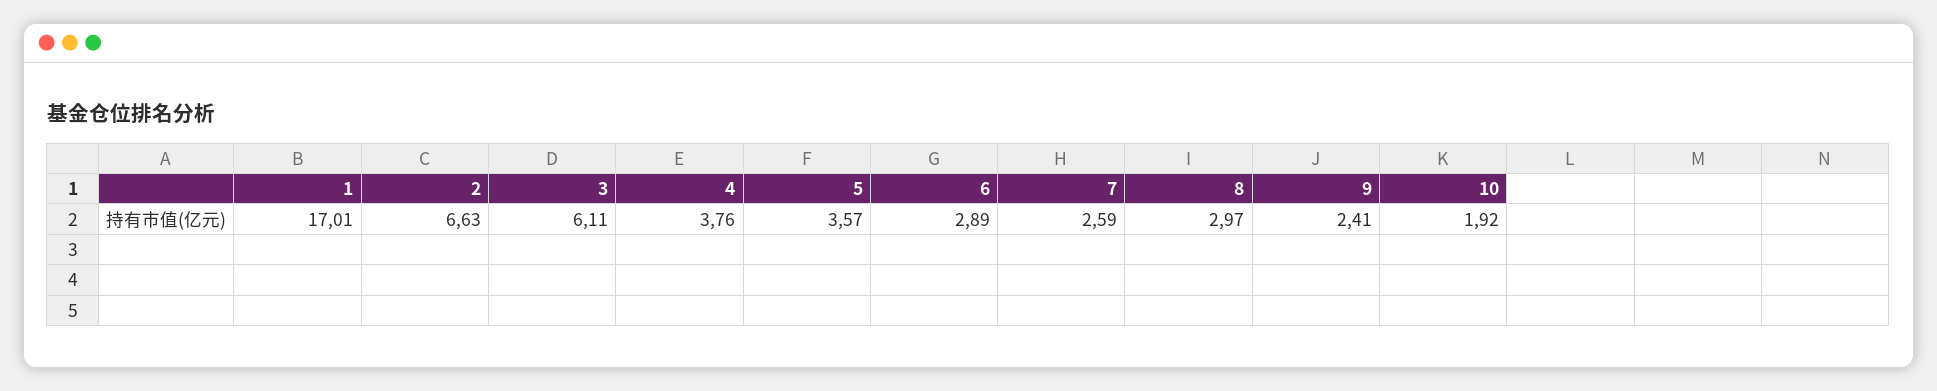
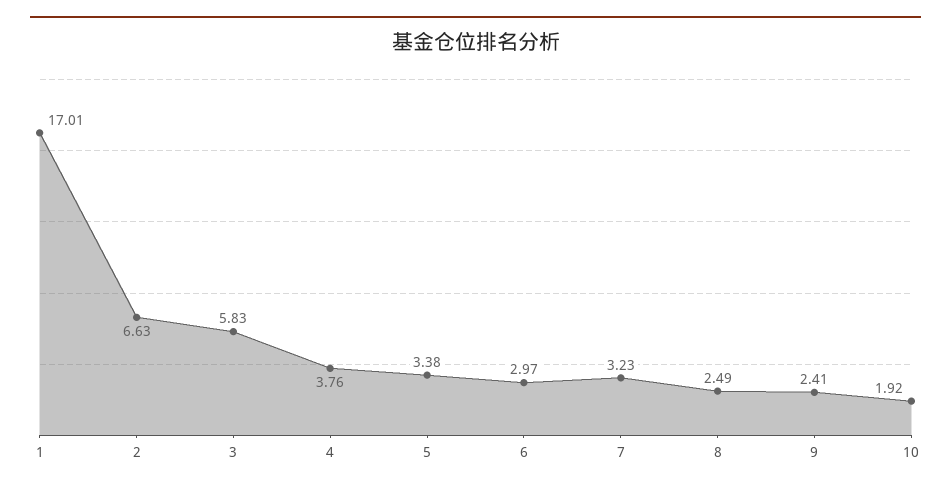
  {
    "1": 17.01,
    "2": 6.63,
-   "3": 6.11,
+   "3": 5.83,
    "4": 3.76,
-   "5": 3.57,
+   "5": 3.38,
-   "6": 2.89,
+   "6": 2.97,
-   "7": 2.59,
+   "7": 3.23,
-   "8": 2.97,
+   "8": 2.49,
    "9": 2.41,
    "10": 1.92
  }

